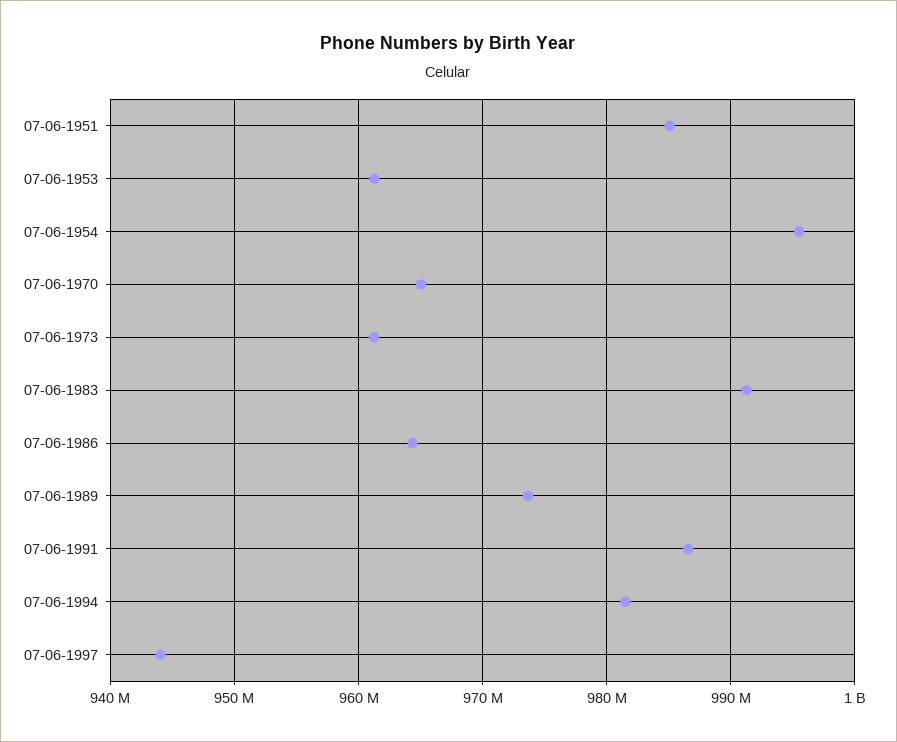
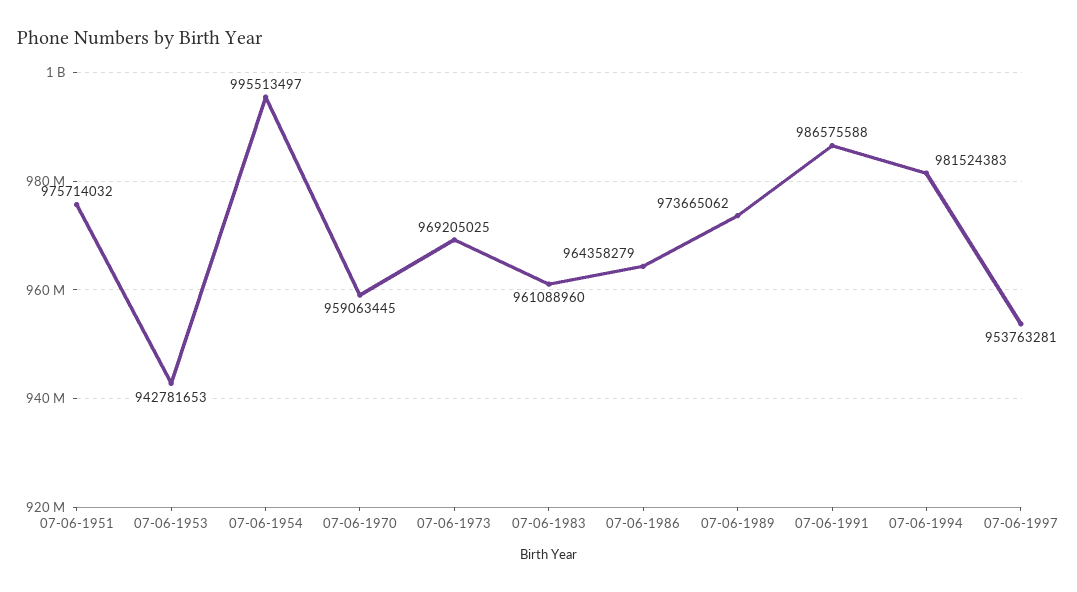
  {
-   "07-06-1951": 985000000,
+   "07-06-1951": 975714032,
-   "07-06-1953": 961000000,
+   "07-06-1953": 942781653,
    "07-06-1954": 995513497,
-   "07-06-1970": 965000000,
+   "07-06-1970": 959063445,
-   "07-06-1973": 961000000,
+   "07-06-1973": 969205025,
-   "07-06-1983": 991000000,
+   "07-06-1983": 961088960,
    "07-06-1986": 964358279,
    "07-06-1989": 973665062,
    "07-06-1991": 986575588,
    "07-06-1994": 981524383,
-   "07-06-1997": 944000000
+   "07-06-1997": 953763281
  }

